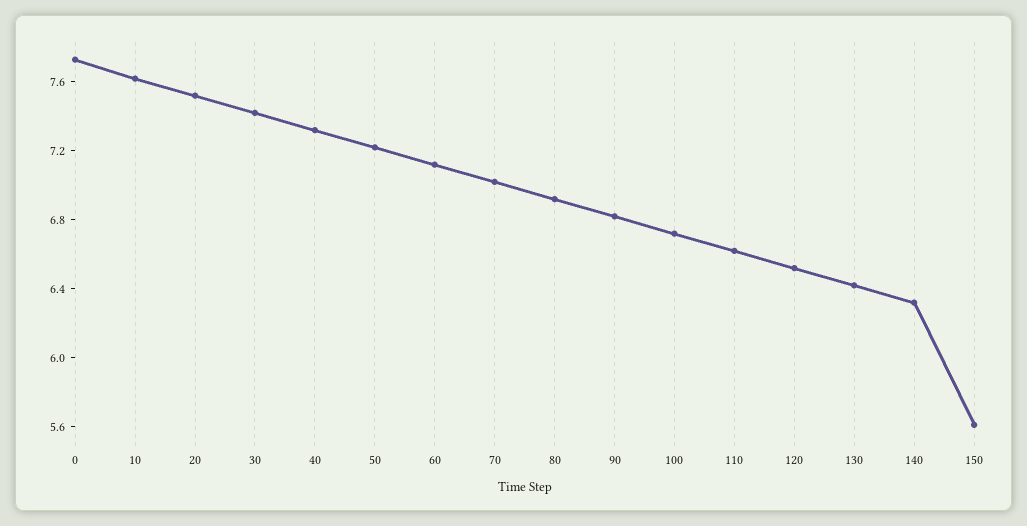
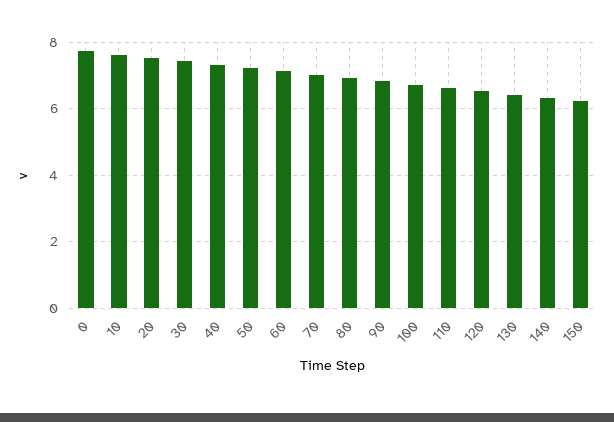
  {
    "0": 7.7,
    "10": 7.6,
    "20": 7.5,
    "30": 7.4,
    "40": 7.3,
    "50": 7.2,
    "60": 7.1,
    "70": 7,
    "80": 6.9,
    "90": 6.8,
    "100": 6.7,
    "110": 6.6,
    "120": 6.5,
    "130": 6.4,
    "140": 6.3,
-   "150": 5.6
+   "150": 6.2
  }

